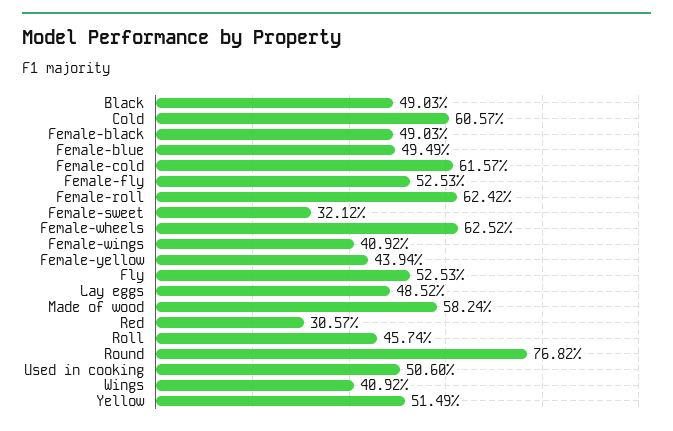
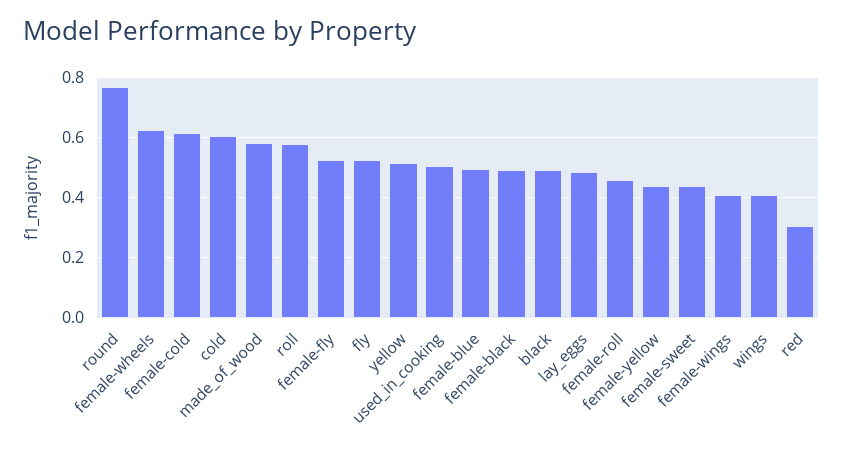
  {
    "Black": 0.4903,
    "Cold": 0.6057,
    "Female-black": 0.4903,
    "Female-blue": 0.4949,
    "Female-cold": 0.6157,
    "Female-fly": 0.5253,
-   "Female-roll": 0.6242,
+   "Female-roll": 0.46,
-   "Female-sweet": 0.3212,
+   "Female-sweet": 0.44,
    "Female-wheels": 0.6252,
    "Female-wings": 0.4092,
    "Female-yellow": 0.4394,
    "Fly": 0.5253,
    "Lay eggs": 0.4852,
    "Made of wood": 0.5824,
    "Red": 0.3057,
-   "Roll": 0.4574,
+   "Roll": 0.58,
    "Round": 0.7682,
    "Used in cooking": 0.506,
    "Wings": 0.4092,
    "Yellow": 0.5149
  }

